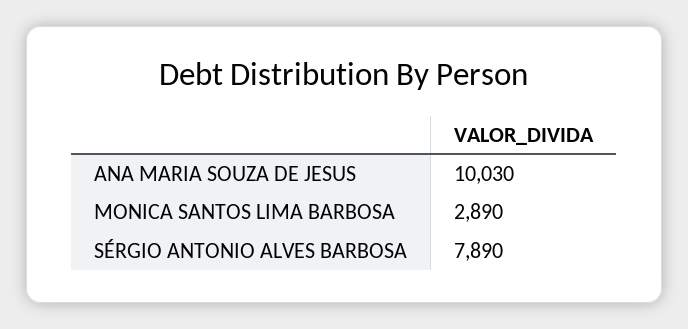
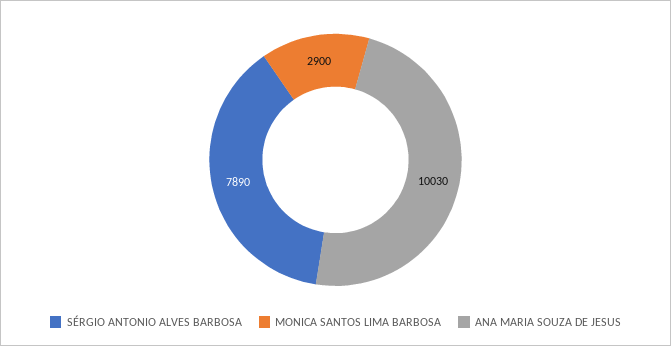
  {
    "ANA MARIA SOUZA DE JESUS": 10030,
-   "MONICA SANTOS LIMA BARBOSA": 2890,
+   "MONICA SANTOS LIMA BARBOSA": 2900,
    "SÉRGIO ANTONIO ALVES BARBOSA": 7890
  }

